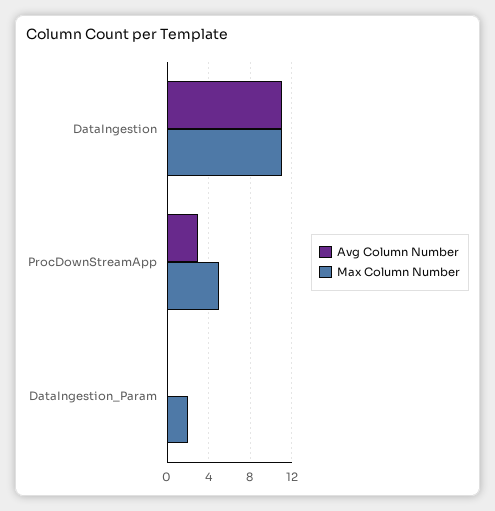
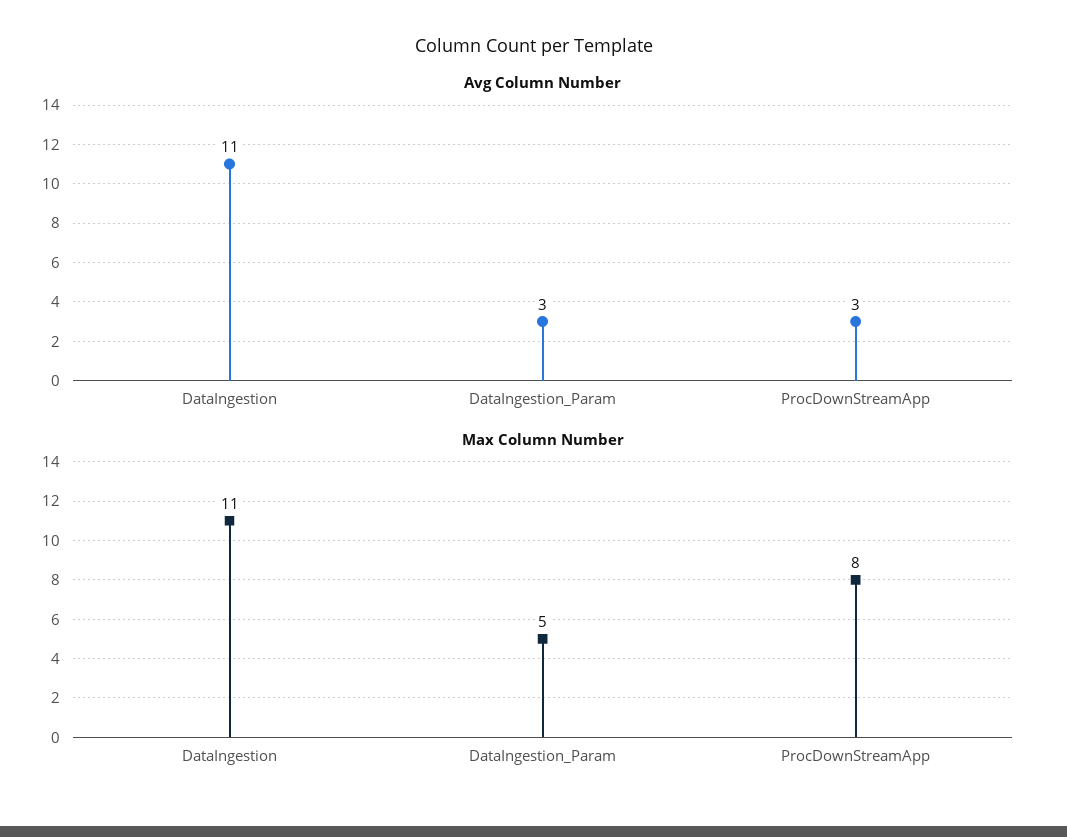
  {
    "Avg Column Number": {
      "DataIngestion": 11,
      "ProcDownStreamApp": 3,
-     "DataIngestion_Param": 0
+     "DataIngestion_Param": 3
    },
    "Max Column Number": {
      "DataIngestion": 11,
-     "ProcDownStreamApp": 5,
+     "ProcDownStreamApp": 8,
-     "DataIngestion_Param": 2
+     "DataIngestion_Param": 5
    }
  }

